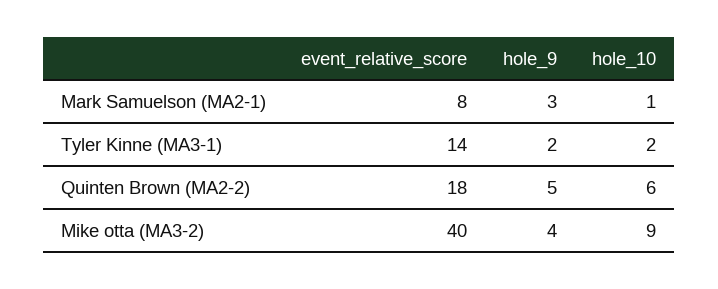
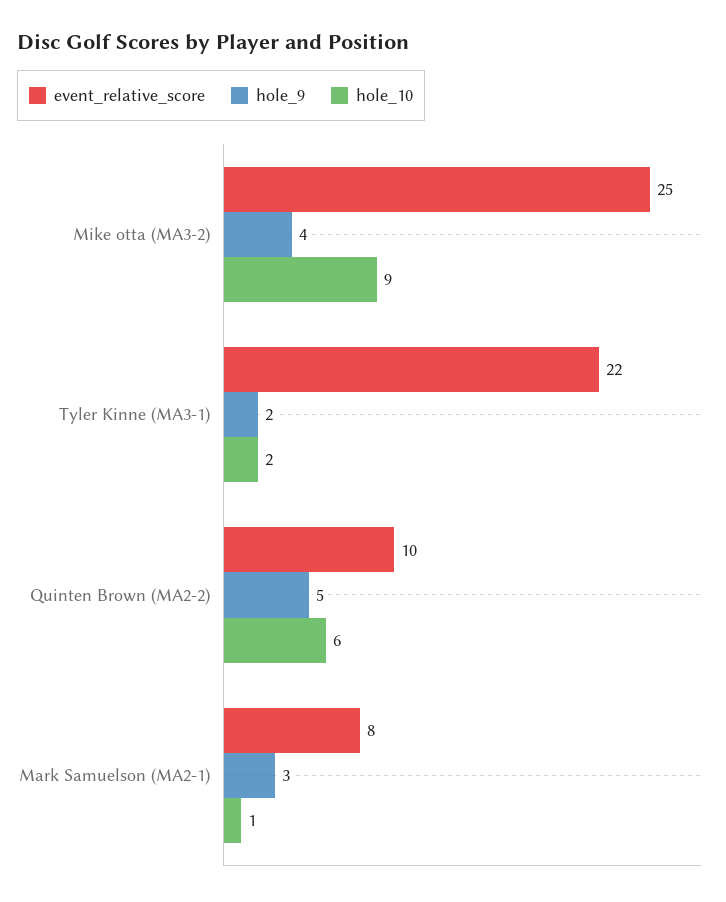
  {
    "event_relative_score": {
      "Mark Samuelson (MA2-1)": 8,
-     "Tyler Kinne (MA3-1)": 14,
+     "Tyler Kinne (MA3-1)": 22,
-     "Quinten Brown (MA2-2)": 18,
+     "Quinten Brown (MA2-2)": 10,
-     "Mike otta (MA3-2)": 40
+     "Mike otta (MA3-2)": 25
    },
    "hole_9": {
      "Mark Samuelson (MA2-1)": 3,
      "Tyler Kinne (MA3-1)": 2,
      "Quinten Brown (MA2-2)": 5,
      "Mike otta (MA3-2)": 4
    },
    "hole_10": {
      "Mark Samuelson (MA2-1)": 1,
      "Tyler Kinne (MA3-1)": 2,
      "Quinten Brown (MA2-2)": 6,
      "Mike otta (MA3-2)": 9
    }
  }

